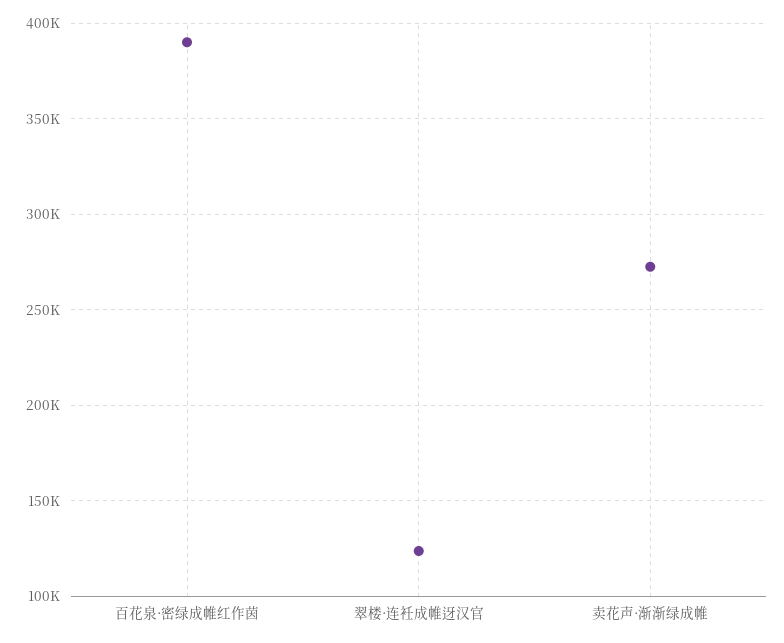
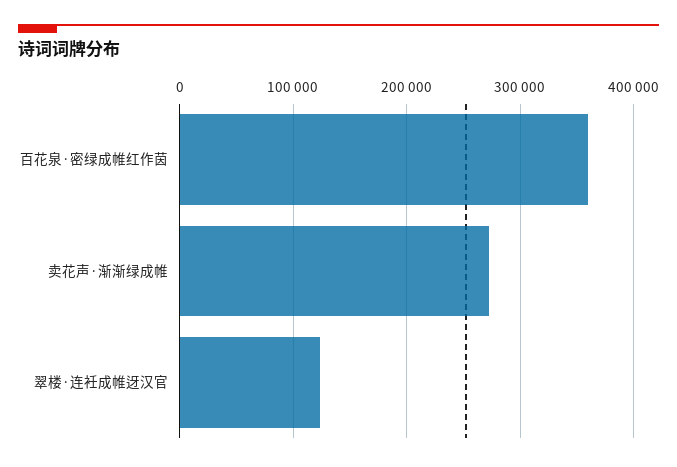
  {
-   "百花泉·密绿成帷红作茵": 390000,
+   "百花泉·密绿成帷红作茵": 360000,
    "翠楼·连衽成帷迓汉官": 125000,
    "卖花声·渐渐绿成帷": 275000
  }

